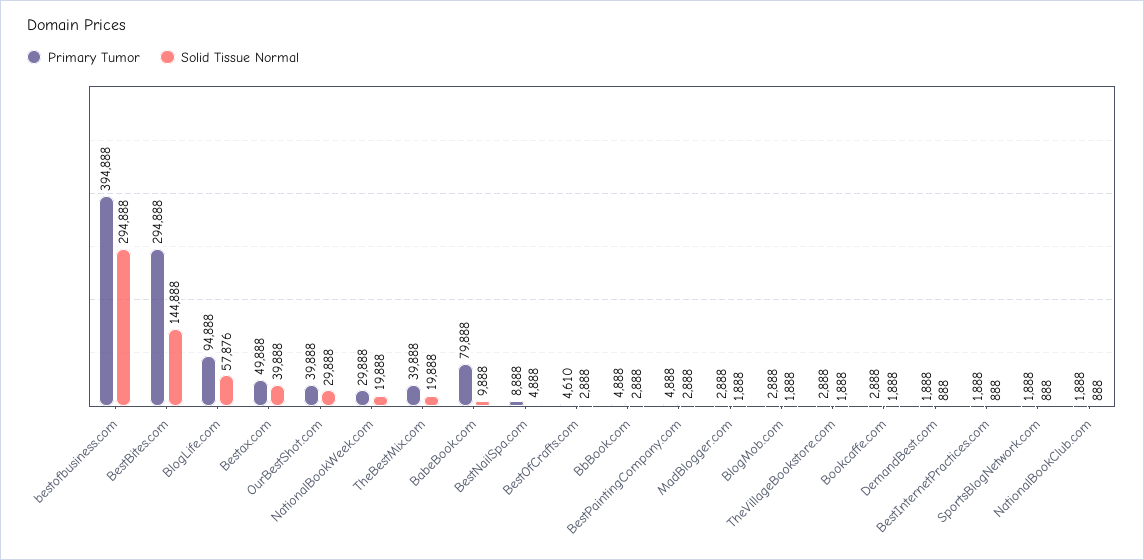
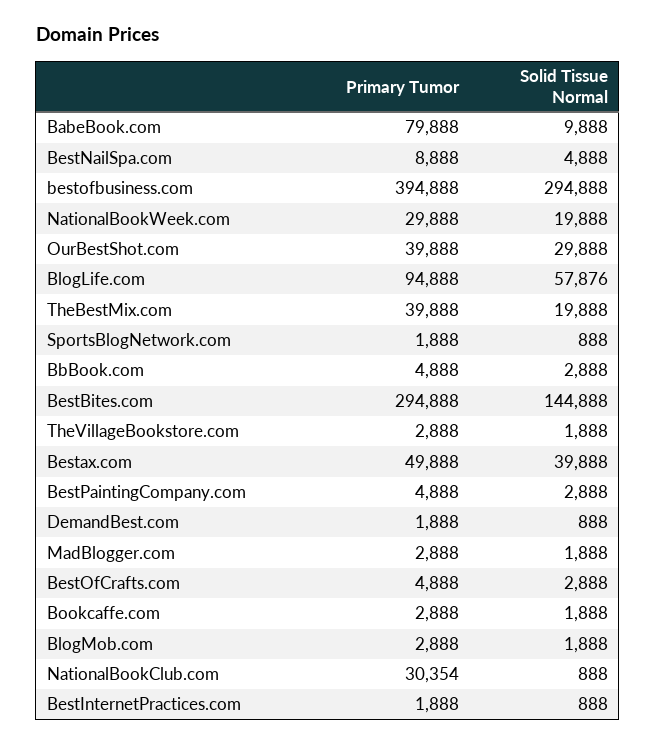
  {
    "Primary Tumor": {
      "bestofbusiness.com": 394888,
      "BestBites.com": 294888,
      "BlogLife.com": 94888,
      "Bestax.com": 49888,
      "OurBestShot.com": 39888,
      "NationalBookWeek.com": 29888,
      "TheBestMix.com": 39888,
      "BabeBook.com": 79888,
      "BestNailSpa.com": 8888,
-     "BestOfCrafts.com": 4610,
+     "BestOfCrafts.com": 4888,
      "BbBook.com": 4888,
      "BestPaintingCompany.com": 4888,
      "MadBlogger.com": 2888,
      "BlogMob.com": 2888,
      "TheVillageBookstore.com": 2888,
      "Bookcaffe.com": 2888,
      "DemandBest.com": 1888,
      "BestInternetPractices.com": 1888,
      "SportsBlogNetwork.com": 1888,
-     "NationalBookClub.com": 1888
+     "NationalBookClub.com": 30354
    },
    "Solid Tissue Normal": {
      "bestofbusiness.com": 294888,
      "BestBites.com": 144888,
      "BlogLife.com": 57876,
      "Bestax.com": 39888,
      "OurBestShot.com": 29888,
      "NationalBookWeek.com": 19888,
      "TheBestMix.com": 19888,
      "BabeBook.com": 9888,
      "BestNailSpa.com": 4888,
      "BestOfCrafts.com": 2888,
      "BbBook.com": 2888,
      "BestPaintingCompany.com": 2888,
      "MadBlogger.com": 1888,
      "BlogMob.com": 1888,
      "TheVillageBookstore.com": 1888,
      "Bookcaffe.com": 1888,
      "DemandBest.com": 888,
      "BestInternetPractices.com": 888,
      "SportsBlogNetwork.com": 888,
      "NationalBookClub.com": 888
    }
  }

